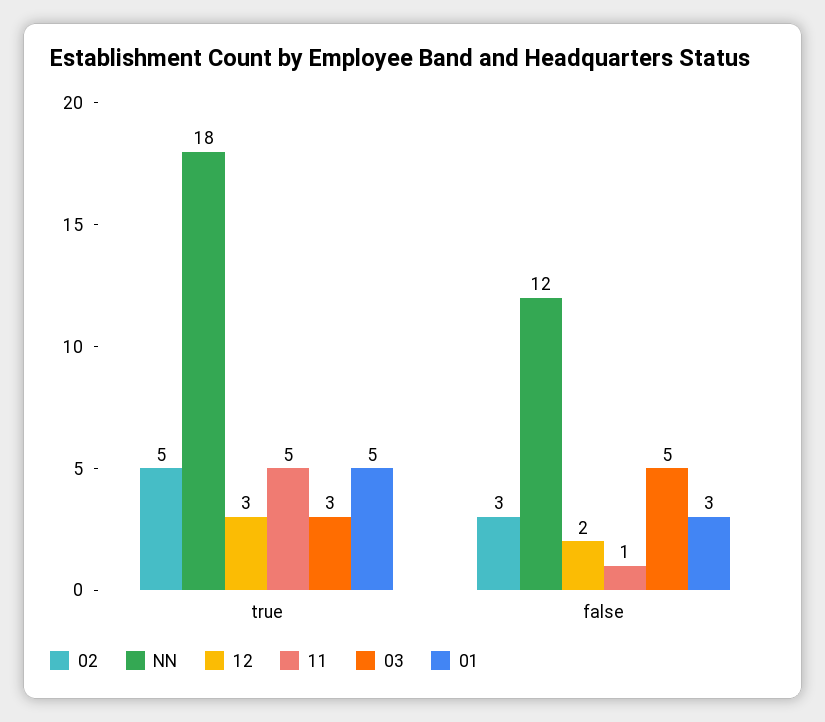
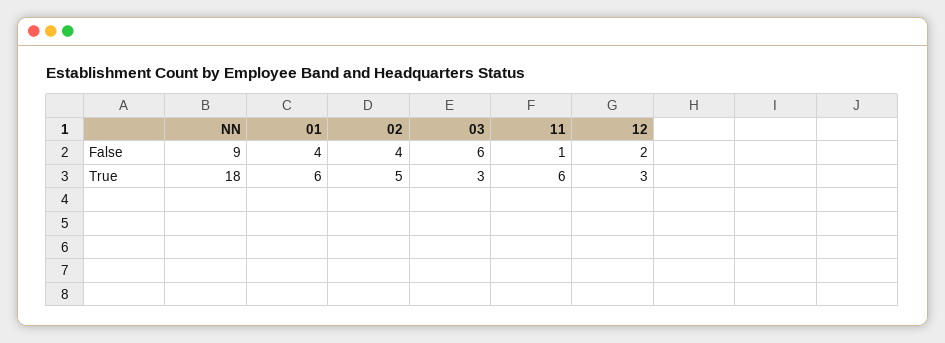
  {
    "02": {
      "true": 5,
-     "false": 3
+     "false": 4
    },
    "NN": {
      "true": 18,
-     "false": 12
+     "false": 9
    },
    "12": {
      "true": 3,
      "false": 2
    },
    "11": {
-     "true": 5,
+     "true": 6,
      "false": 1
    },
    "03": {
      "true": 3,
-     "false": 5
+     "false": 6
    },
    "01": {
-     "true": 5,
+     "true": 6,
-     "false": 3
+     "false": 4
    }
  }

